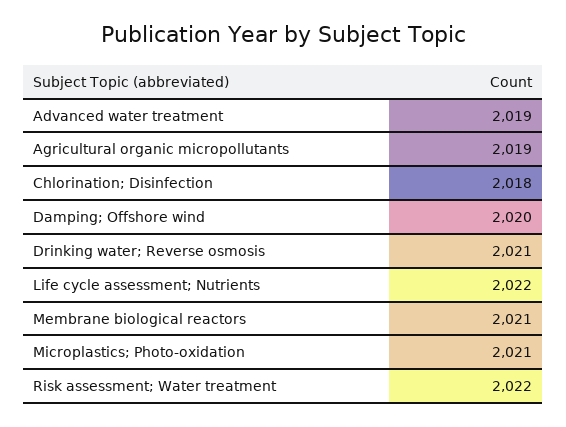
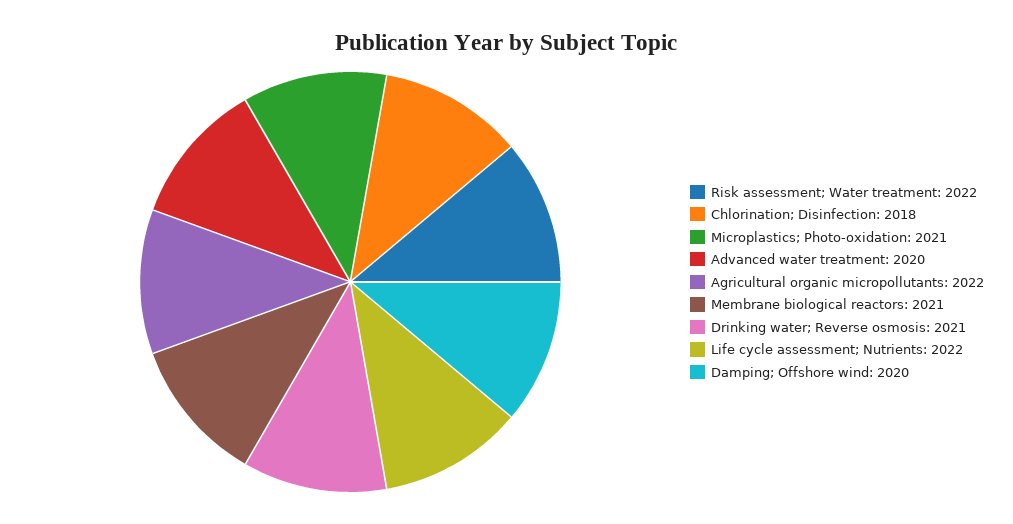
  {
-   "Advanced water treatment": 2019,
+   "Advanced water treatment": 2020,
-   "Agricultural organic micropollutants": 2019,
+   "Agricultural organic micropollutants": 2022,
    "Chlorination; Disinfection": 2018,
    "Damping; Offshore wind": 2020,
    "Drinking water; Reverse osmosis": 2021,
    "Life cycle assessment; Nutrients": 2022,
    "Membrane biological reactors": 2021,
    "Microplastics; Photo-oxidation": 2021,
    "Risk assessment; Water treatment": 2022
  }

